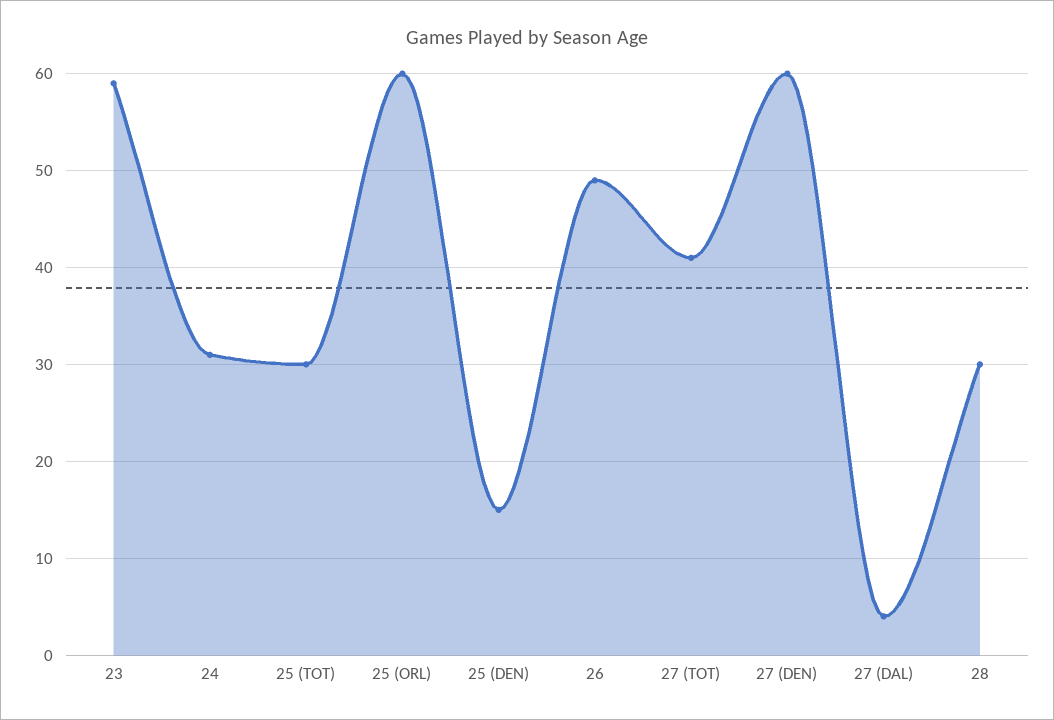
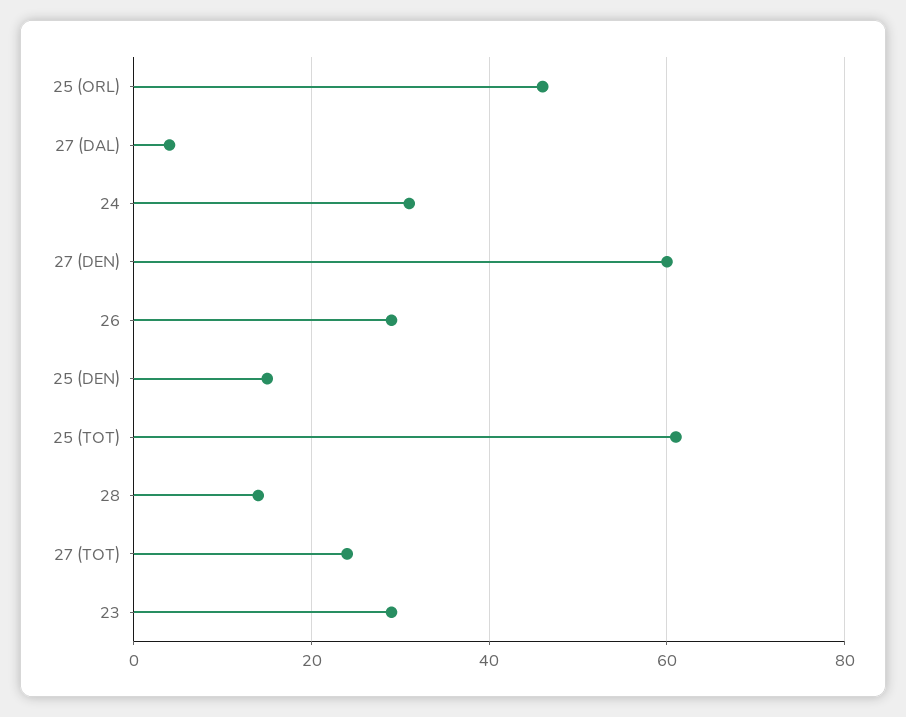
  {
-   "23": 59,
+   "23": 30,
    "24": 31,
-   "25 (TOT)": 30,
+   "25 (TOT)": 60,
-   "25 (ORL)": 60,
+   "25 (ORL)": 45,
    "25 (DEN)": 15,
-   "26": 49,
+   "26": 30,
-   "27 (TOT)": 41,
+   "27 (TOT)": 25,
    "27 (DEN)": 60,
    "27 (DAL)": 4,
-   "28": 30
+   "28": 15
  }

